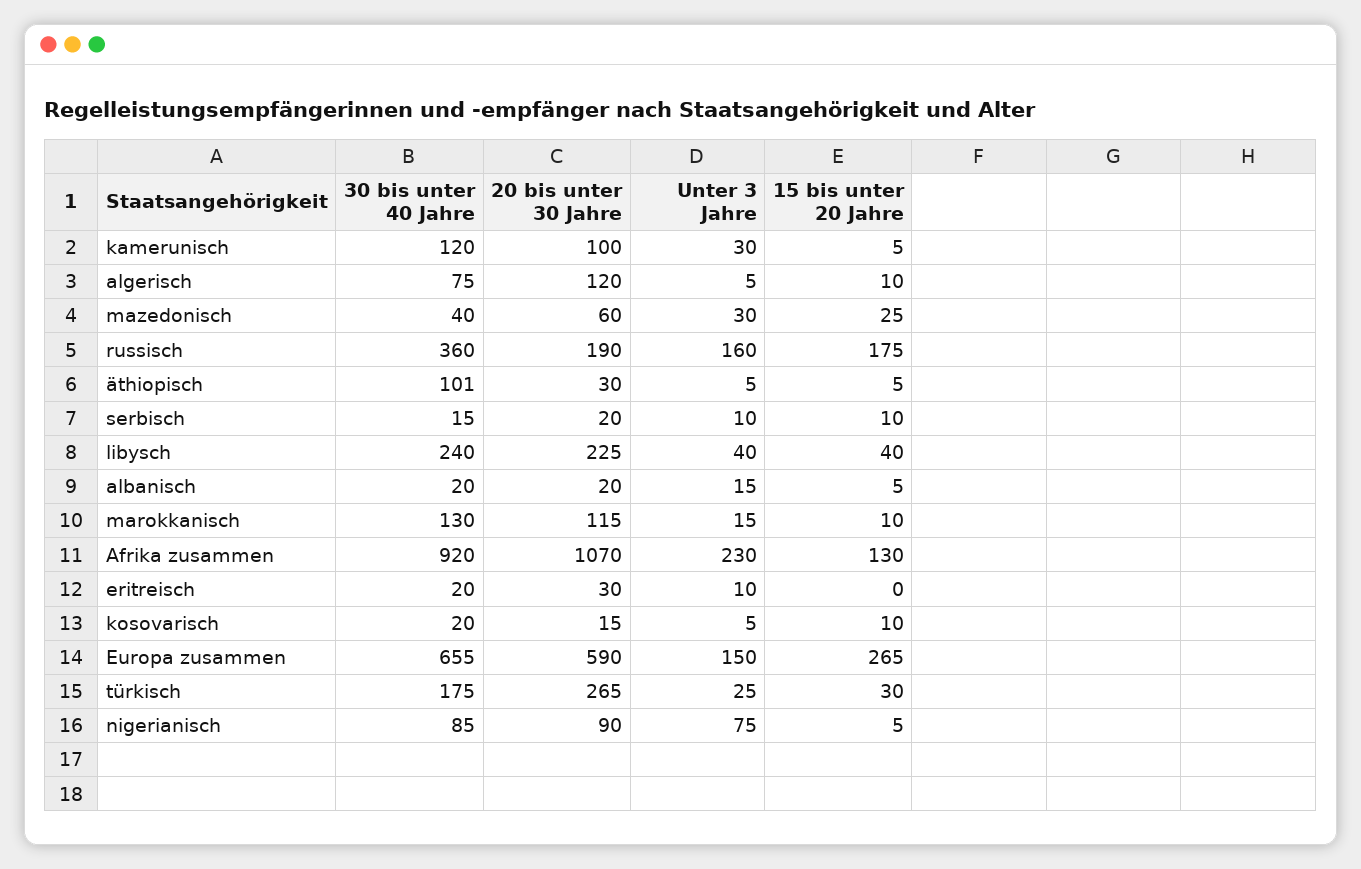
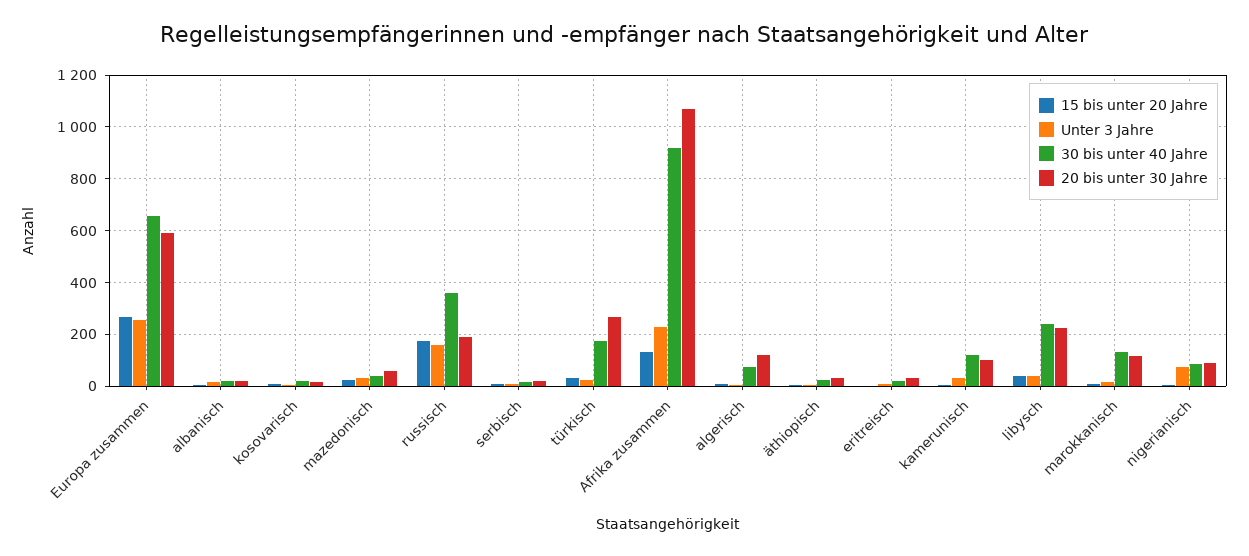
  {
    "30 bis unter 40 Jahre": {
      "kamerunisch": 120,
      "algerisch": 75,
      "mazedonisch": 40,
      "russisch": 360,
-     "äthiopisch": 101,
+     "äthiopisch": 25,
      "serbisch": 15,
      "libysch": 240,
      "albanisch": 20,
      "marokkanisch": 130,
      "Afrika zusammen": 920,
      "eritreisch": 20,
      "kosovarisch": 20,
      "Europa zusammen": 655,
      "türkisch": 175,
      "nigerianisch": 85
    },
    "20 bis unter 30 Jahre": {
      "kamerunisch": 100,
      "algerisch": 120,
      "mazedonisch": 60,
      "russisch": 190,
      "äthiopisch": 30,
      "serbisch": 20,
      "libysch": 225,
      "albanisch": 20,
      "marokkanisch": 115,
      "Afrika zusammen": 1070,
      "eritreisch": 30,
      "kosovarisch": 15,
      "Europa zusammen": 590,
      "türkisch": 265,
      "nigerianisch": 90
    },
    "Unter 3 Jahre": {
      "kamerunisch": 30,
      "algerisch": 5,
      "mazedonisch": 30,
      "russisch": 160,
      "äthiopisch": 5,
      "serbisch": 10,
      "libysch": 40,
      "albanisch": 15,
      "marokkanisch": 15,
      "Afrika zusammen": 230,
      "eritreisch": 10,
      "kosovarisch": 5,
-     "Europa zusammen": 150,
+     "Europa zusammen": 250,
      "türkisch": 25,
      "nigerianisch": 75
    },
    "15 bis unter 20 Jahre": {
      "kamerunisch": 5,
      "algerisch": 10,
      "mazedonisch": 25,
      "russisch": 175,
      "äthiopisch": 5,
      "serbisch": 10,
      "libysch": 40,
      "albanisch": 5,
      "marokkanisch": 10,
      "Afrika zusammen": 130,
      "eritreisch": 0,
      "kosovarisch": 10,
      "Europa zusammen": 265,
      "türkisch": 30,
      "nigerianisch": 5
    }
  }

